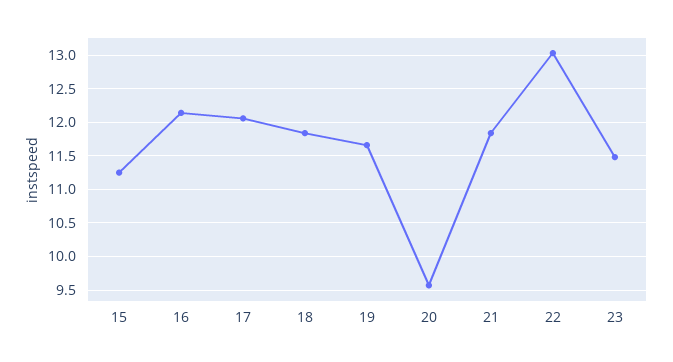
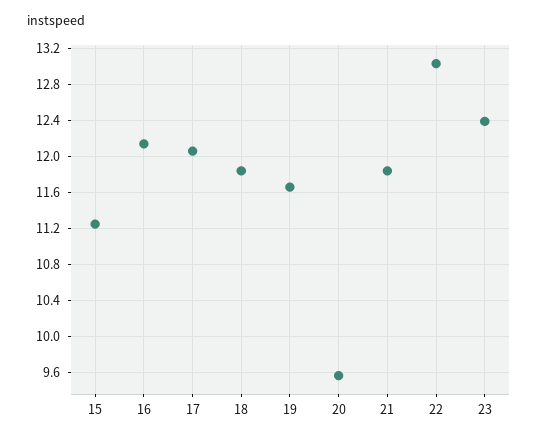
  {
    "15": 11.3,
    "16": 12.1,
    "17": 12.1,
    "18": 11.8,
    "19": 11.7,
    "20": 9.6,
    "21": 11.8,
    "22": 13,
-   "23": 11.5
+   "23": 12.4
  }

